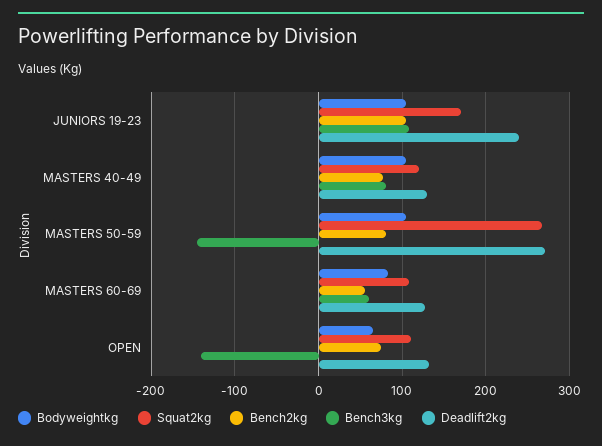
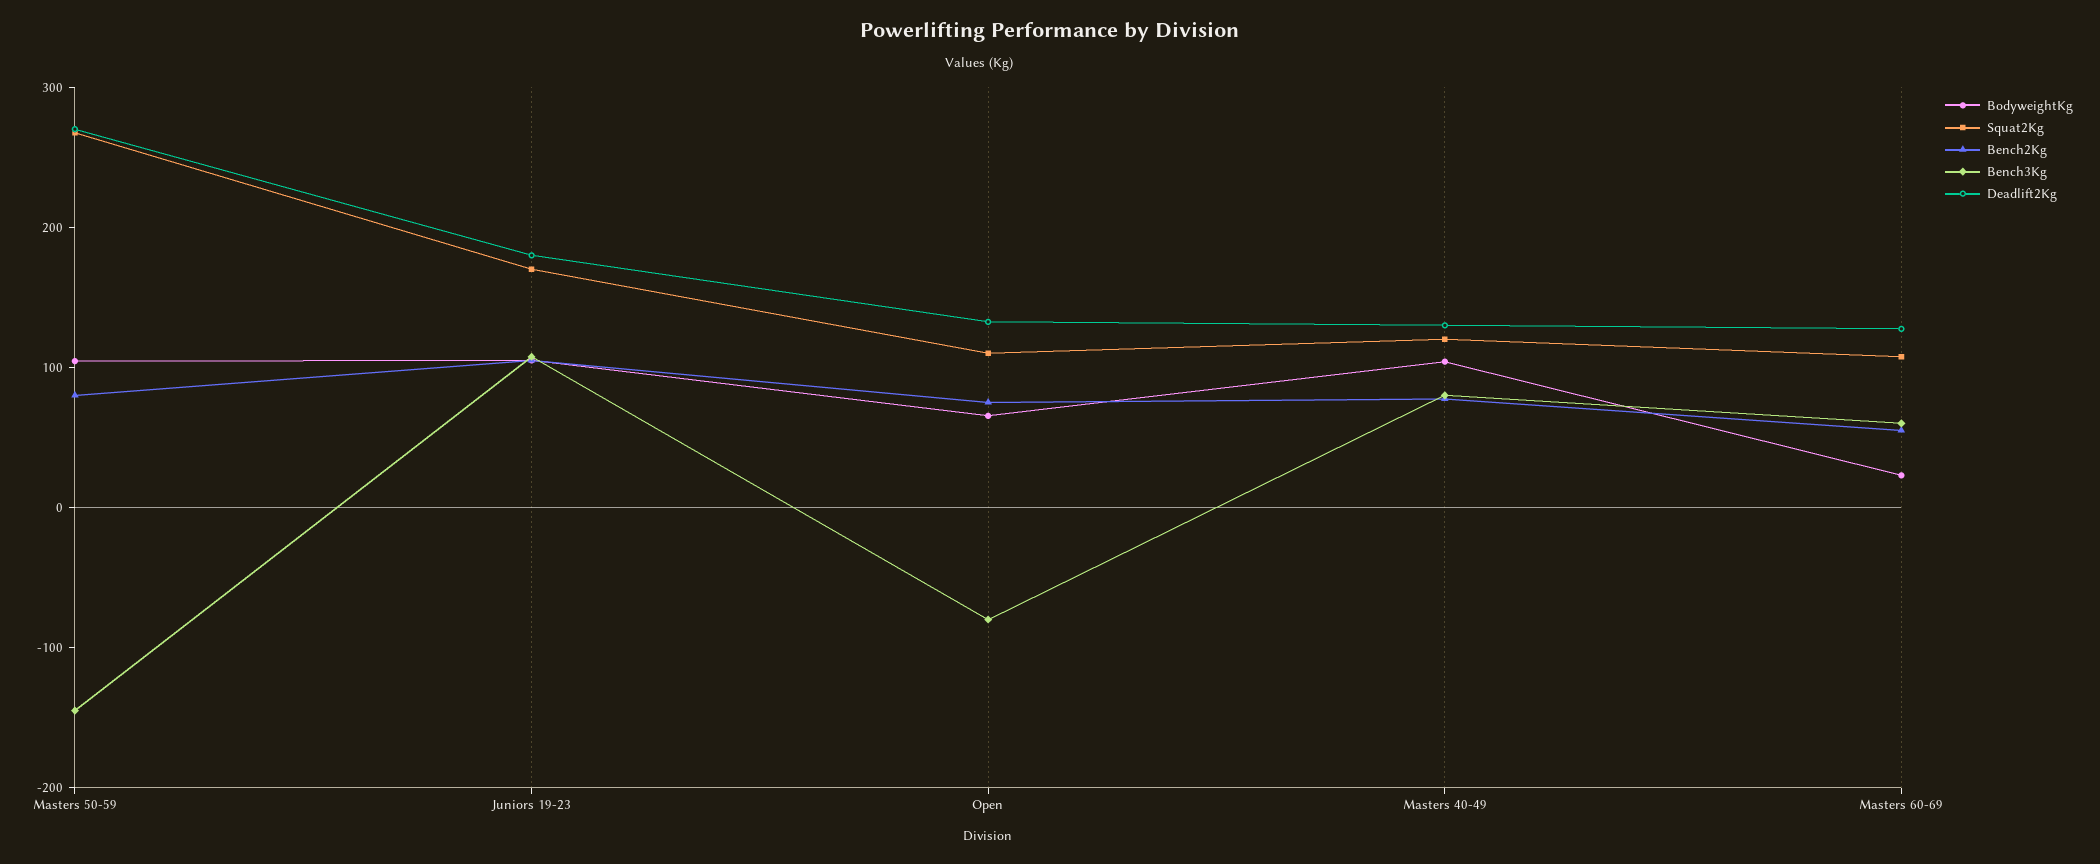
  {
    "Bodyweightkg": {
      "JUNIORS 19-23": 100,
      "MASTERS 40-49": 100,
      "MASTERS 50-59": 100,
-     "MASTERS 60-69": 80,
+     "MASTERS 60-69": 20,
      "OPEN": 70
    },
    "Squat2kg": {
      "JUNIORS 19-23": 170,
      "MASTERS 40-49": 120,
      "MASTERS 50-59": 270,
      "MASTERS 60-69": 110,
      "OPEN": 110
    },
    "Bench2kg": {
      "JUNIORS 19-23": 110,
      "MASTERS 40-49": 80,
      "MASTERS 50-59": 80,
      "MASTERS 60-69": 60,
      "OPEN": 80
    },
    "Bench3kg": {
      "JUNIORS 19-23": 110,
      "MASTERS 40-49": 80,
      "MASTERS 50-59": -150,
      "MASTERS 60-69": 60,
-     "OPEN": -140
+     "OPEN": -80
    },
    "Deadlift2kg": {
-     "JUNIORS 19-23": 240,
+     "JUNIORS 19-23": 180,
      "MASTERS 40-49": 130,
      "MASTERS 50-59": 270,
      "MASTERS 60-69": 130,
      "OPEN": 130
    }
  }

